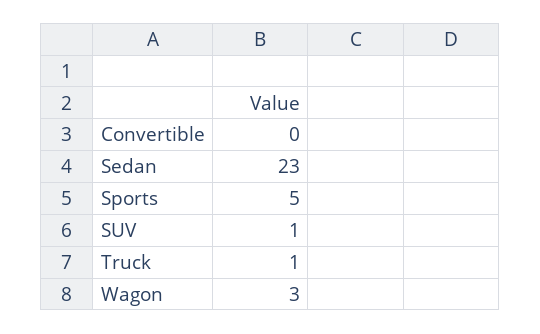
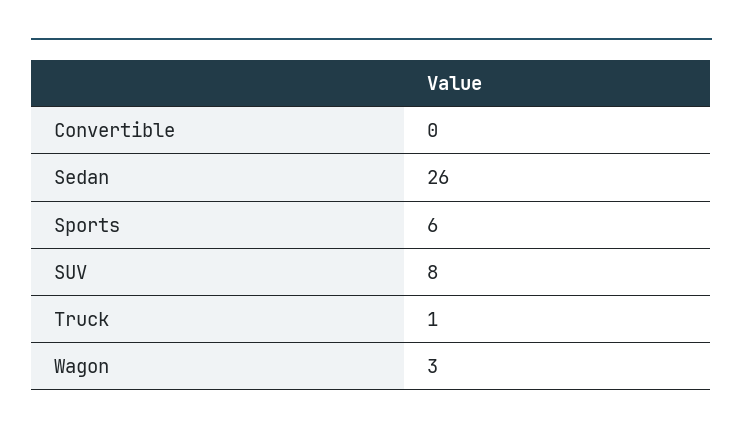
  {
    "Convertible": 0,
-   "Sedan": 23,
+   "Sedan": 26,
-   "Sports": 5,
+   "Sports": 6,
-   "SUV": 1,
+   "SUV": 8,
    "Truck": 1,
    "Wagon": 3
  }

